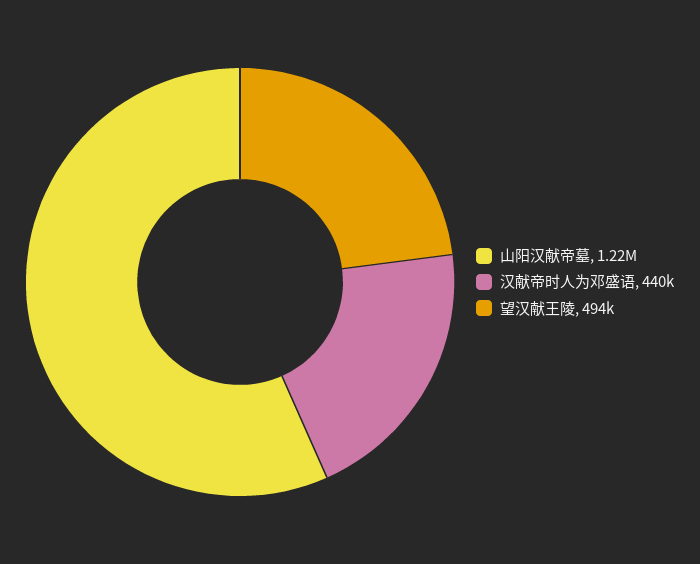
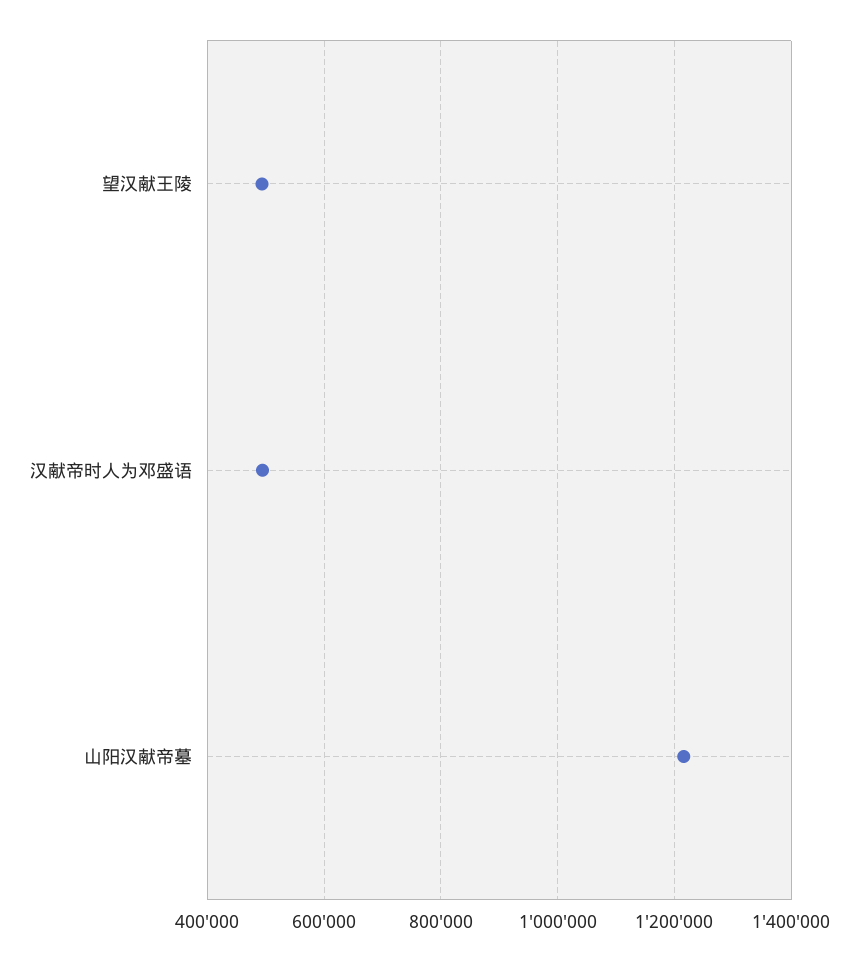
  {
    "山阳汉献帝墓": 1220000,
-   "汉献帝时人为邓盛语": 440000,
+   "汉献帝时人为邓盛语": 500000,
    "望汉献王陵": 494000
  }

